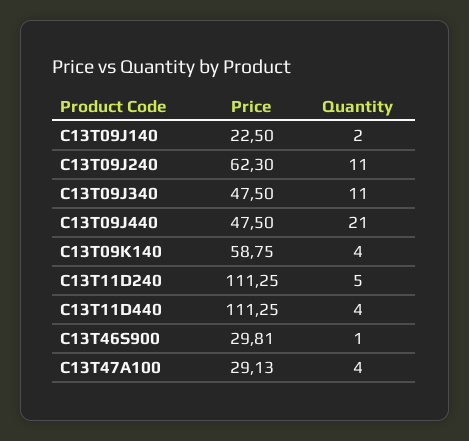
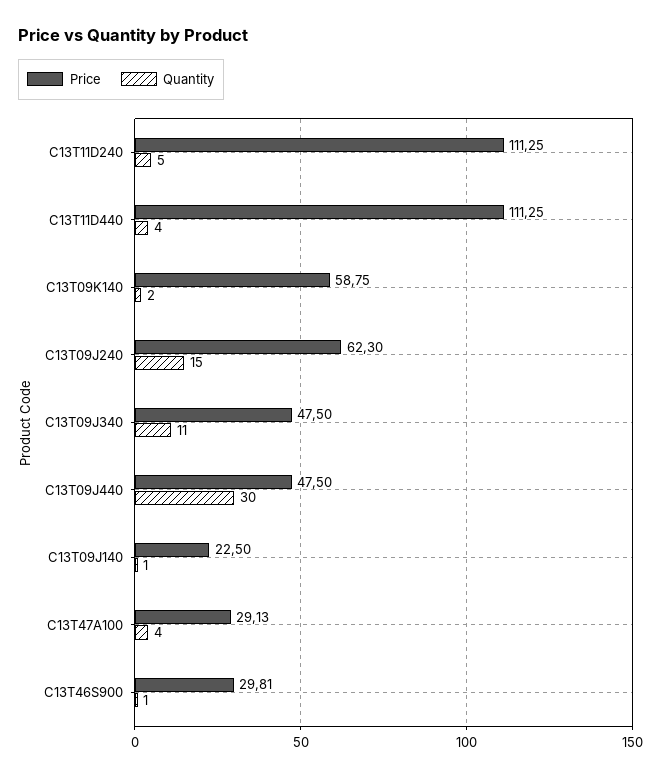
  {
    "Price": {
      "C13T09J140": 22.5,
      "C13T09J240": 62.3,
      "C13T09J340": 47.5,
      "C13T09J440": 47.5,
      "C13T09K140": 58.75,
      "C13T11D240": 111.25,
      "C13T11D440": 111.25,
      "C13T46S900": 29.81,
      "C13T47A100": 29.13
    },
    "Quantity": {
-     "C13T09J140": 2,
+     "C13T09J140": 1,
-     "C13T09J240": 11,
+     "C13T09J240": 15,
      "C13T09J340": 11,
-     "C13T09J440": 21,
+     "C13T09J440": 30,
-     "C13T09K140": 4,
+     "C13T09K140": 2,
      "C13T11D240": 5,
      "C13T11D440": 4,
      "C13T46S900": 1,
      "C13T47A100": 4
    }
  }

